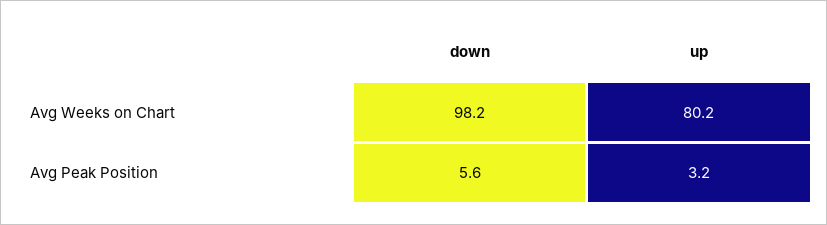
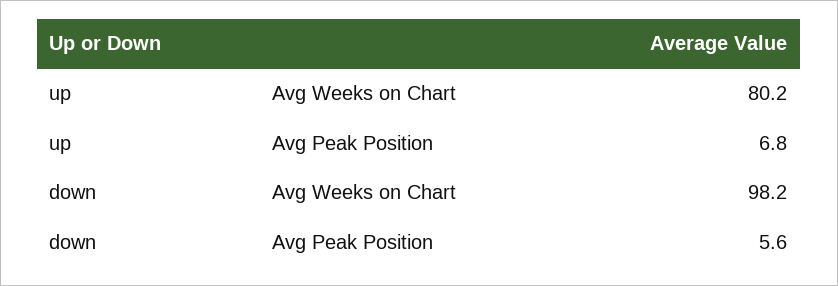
  {
    "down": {
      "Avg Weeks on Chart": 98.2,
      "Avg Peak Position": 5.6
    },
    "up": {
      "Avg Weeks on Chart": 80.2,
-     "Avg Peak Position": 3.2
+     "Avg Peak Position": 6.8
    }
  }

